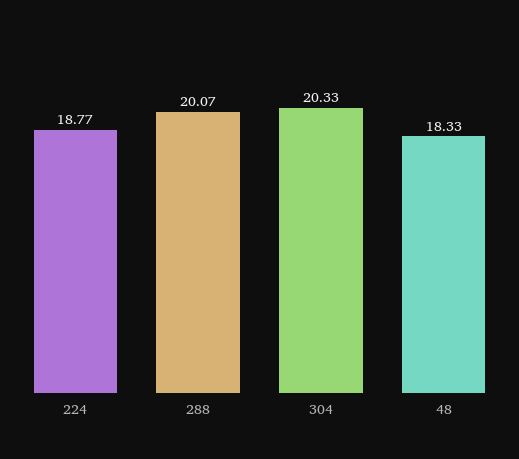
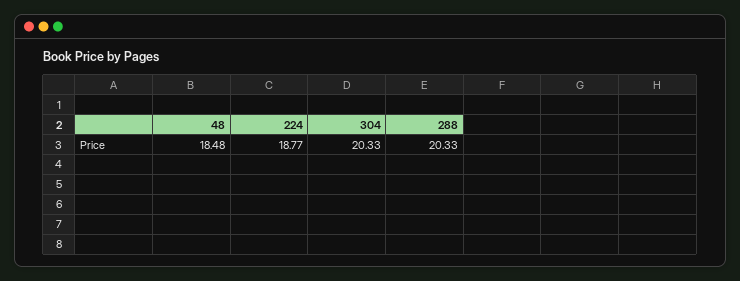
  {
    "224": 18.77,
-   "288": 20.07,
+   "288": 20.33,
    "304": 20.33,
-   "48": 18.33
+   "48": 18.48
  }

